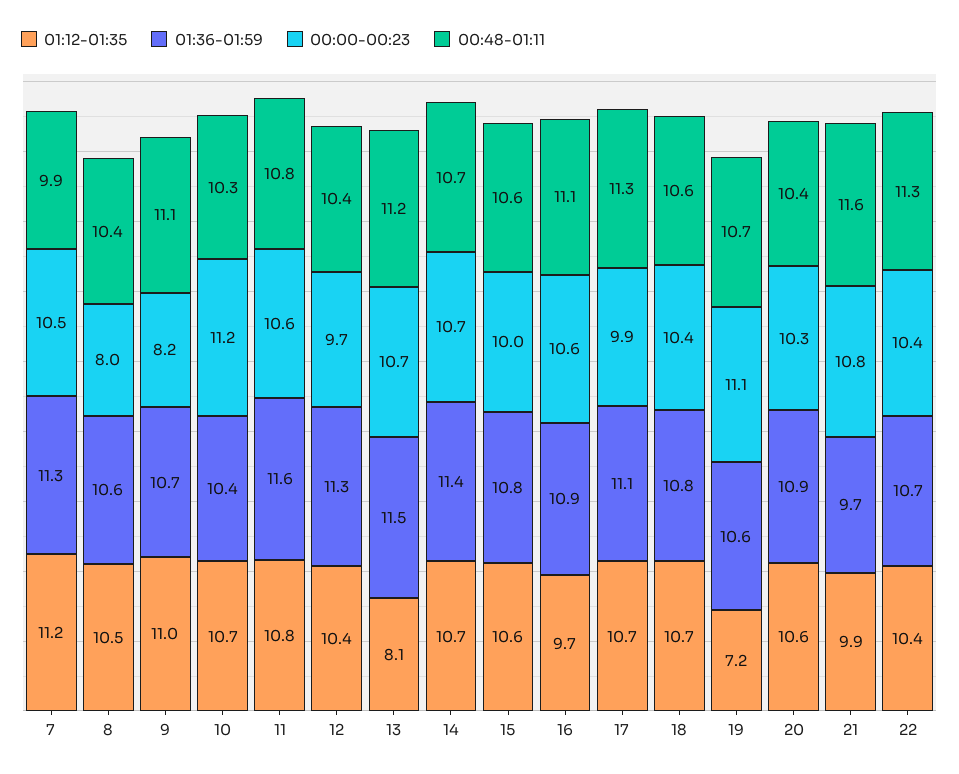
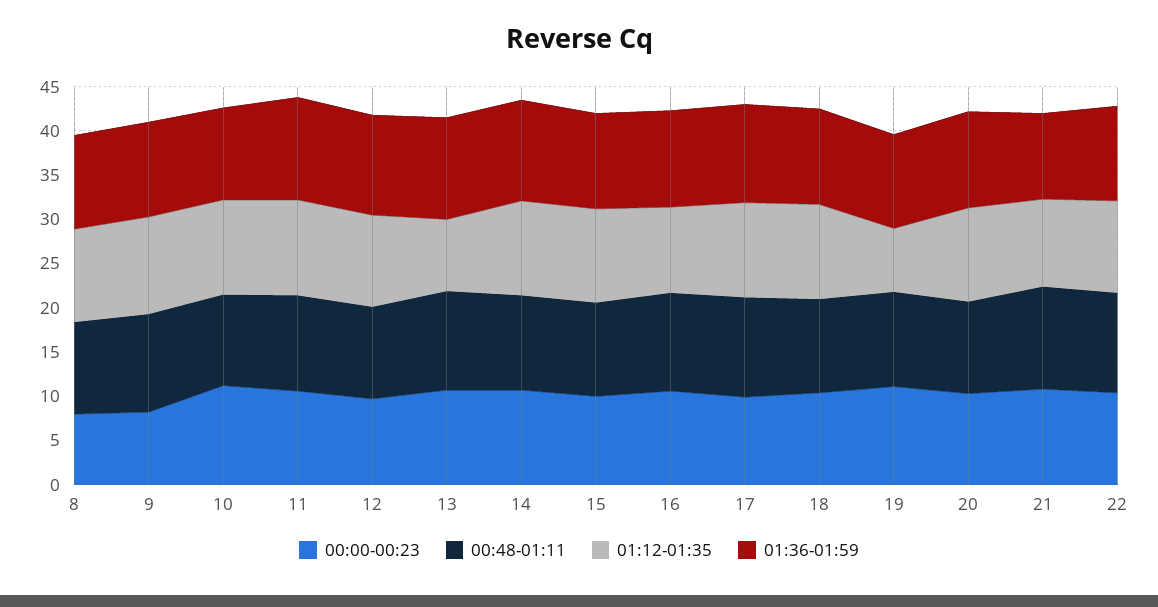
  {
    "01:12-01:35": {
-     "7": 11.2,
      "8": 10.5,
      "9": 11,
      "10": 10.7,
      "11": 10.8,
      "12": 10.4,
      "13": 8.1,
      "14": 10.7,
      "15": 10.6,
      "16": 9.7,
      "17": 10.7,
      "18": 10.7,
      "19": 7.2,
      "20": 10.6,
      "21": 9.9,
      "22": 10.4
    },
    "01:36-01:59": {
-     "7": 11.3,
      "8": 10.6,
      "9": 10.7,
      "10": 10.4,
      "11": 11.6,
      "12": 11.3,
      "13": 11.5,
      "14": 11.4,
      "15": 10.8,
      "16": 10.9,
      "17": 11.1,
      "18": 10.8,
      "19": 10.6,
      "20": 10.9,
      "21": 9.7,
      "22": 10.7
    },
    "00:00-00:23": {
-     "7": 10.5,
      "8": 8,
      "9": 8.2,
      "10": 11.2,
      "11": 10.6,
      "12": 9.7,
      "13": 10.7,
      "14": 10.7,
      "15": 10,
      "16": 10.6,
      "17": 9.9,
      "18": 10.4,
      "19": 11.1,
      "20": 10.3,
      "21": 10.8,
      "22": 10.4
    },
    "00:48-01:11": {
-     "7": 9.9,
      "8": 10.4,
      "9": 11.1,
      "10": 10.3,
      "11": 10.8,
      "12": 10.4,
      "13": 11.2,
      "14": 10.7,
      "15": 10.6,
      "16": 11.1,
      "17": 11.3,
      "18": 10.6,
      "19": 10.7,
      "20": 10.4,
      "21": 11.6,
      "22": 11.3
    }
  }

